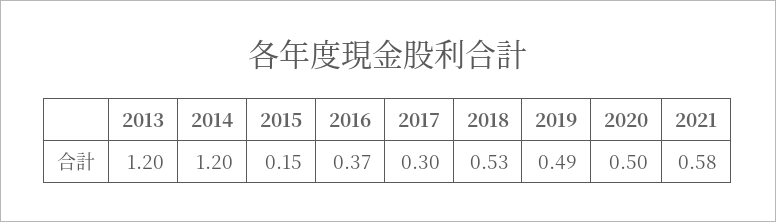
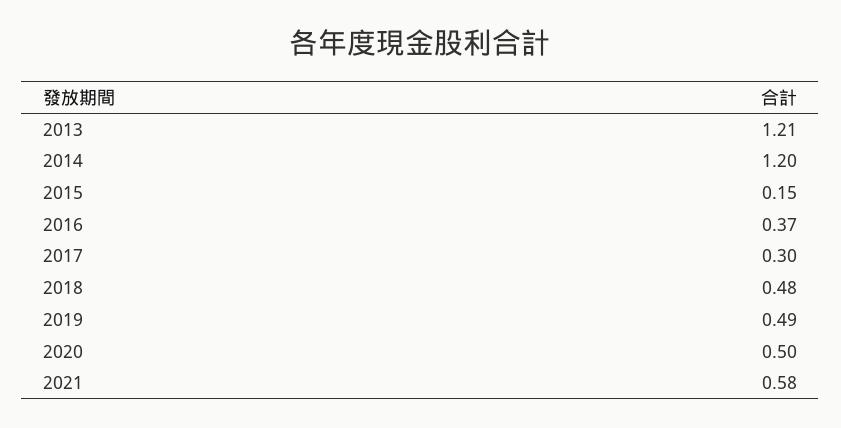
  {
-   "2013": 1.2,
+   "2013": 1.21,
    "2014": 1.2,
    "2015": 0.15,
    "2016": 0.37,
    "2017": 0.3,
-   "2018": 0.53,
+   "2018": 0.48,
    "2019": 0.49,
    "2020": 0.5,
    "2021": 0.58
  }

